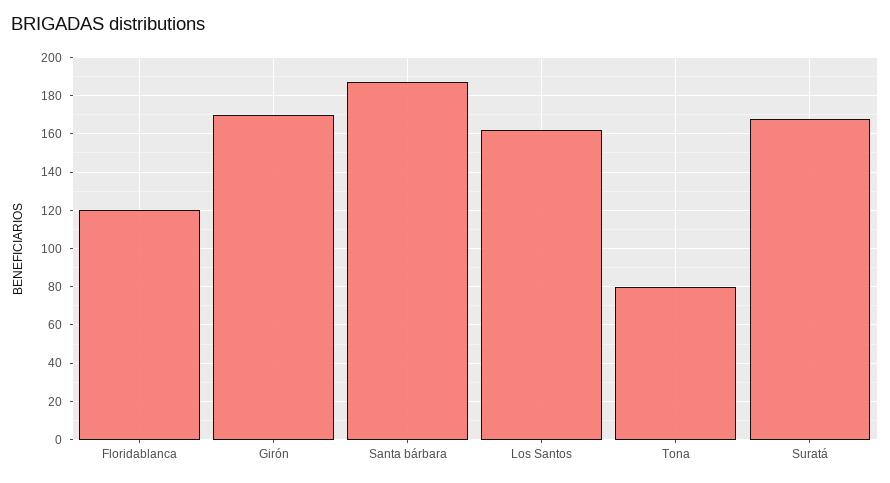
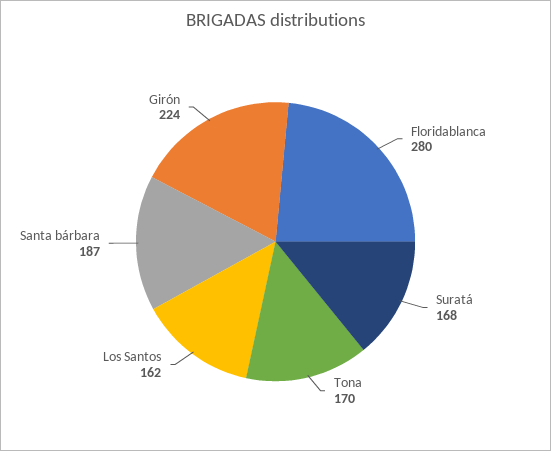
  {
-   "Floridablanca": 120,
+   "Floridablanca": 280,
-   "Girón": 170,
+   "Girón": 224,
    "Santa bárbara": 187,
    "Los Santos": 162,
-   "Tona": 80,
+   "Tona": 170,
    "Suratá": 168
  }

